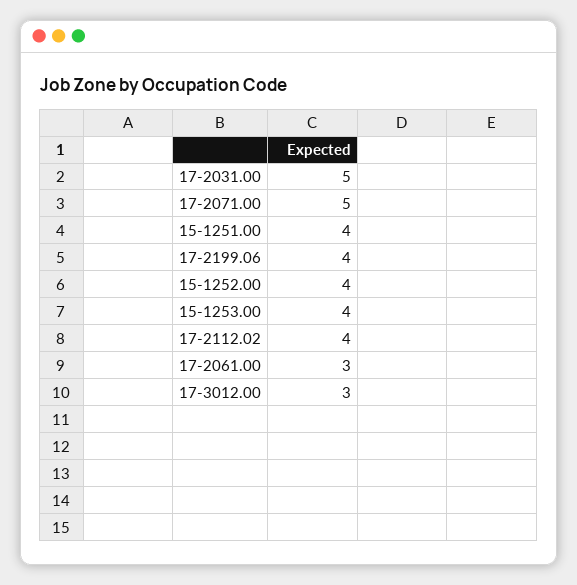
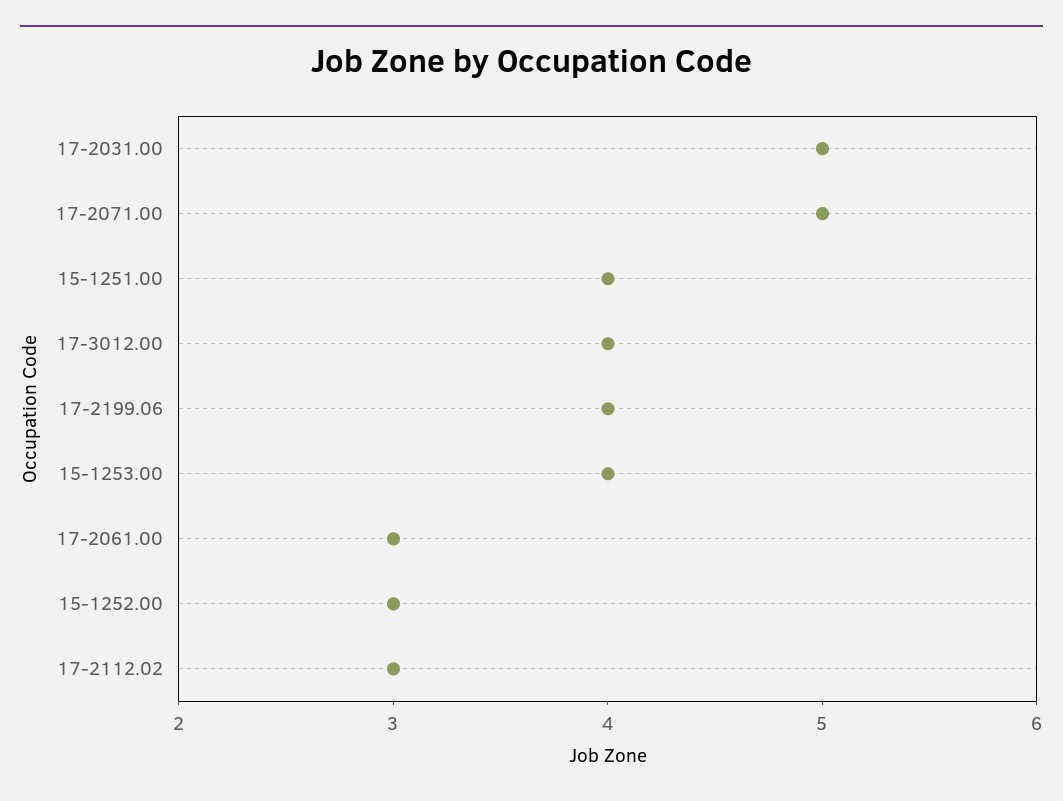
  {
    "17-2031.00": 5,
    "17-2071.00": 5,
    "15-1251.00": 4,
    "17-2199.06": 4,
-   "15-1252.00": 4,
+   "15-1252.00": 3,
    "15-1253.00": 4,
-   "17-2112.02": 4,
+   "17-2112.02": 3,
    "17-2061.00": 3,
-   "17-3012.00": 3
+   "17-3012.00": 4
  }

